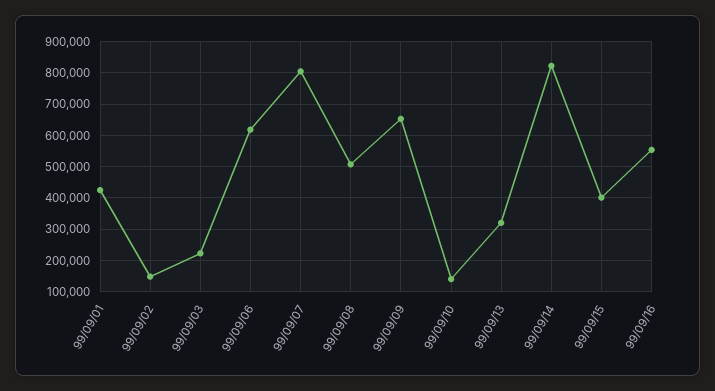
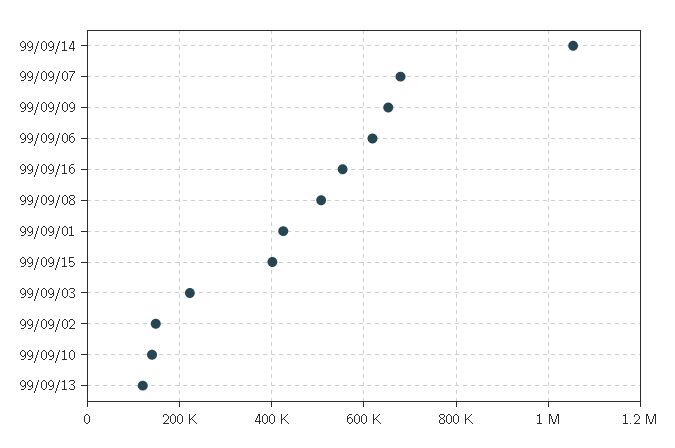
  {
    "99/09/01": 420000,
    "99/09/02": 140000,
    "99/09/03": 220000,
    "99/09/06": 620000,
-   "99/09/07": 800000,
+   "99/09/07": 680000,
    "99/09/08": 500000,
    "99/09/09": 660000,
    "99/09/10": 140000,
-   "99/09/13": 320000,
+   "99/09/13": 120000,
-   "99/09/14": 820000,
+   "99/09/14": 1060000,
    "99/09/15": 400000,
    "99/09/16": 560000
  }

